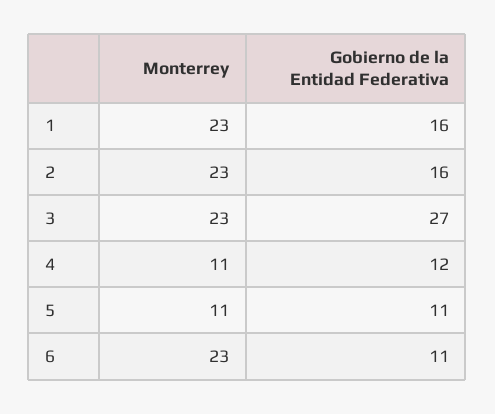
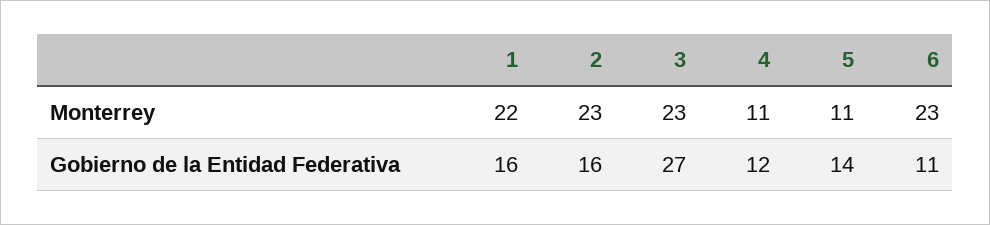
  {
    "Monterrey": {
-     "1": 23,
+     "1": 22,
      "2": 23,
      "3": 23,
      "4": 11,
      "5": 11,
      "6": 23
    },
    "Gobierno de la Entidad Federativa": {
      "1": 16,
      "2": 16,
      "3": 27,
      "4": 12,
-     "5": 11,
+     "5": 14,
      "6": 11
    }
  }

